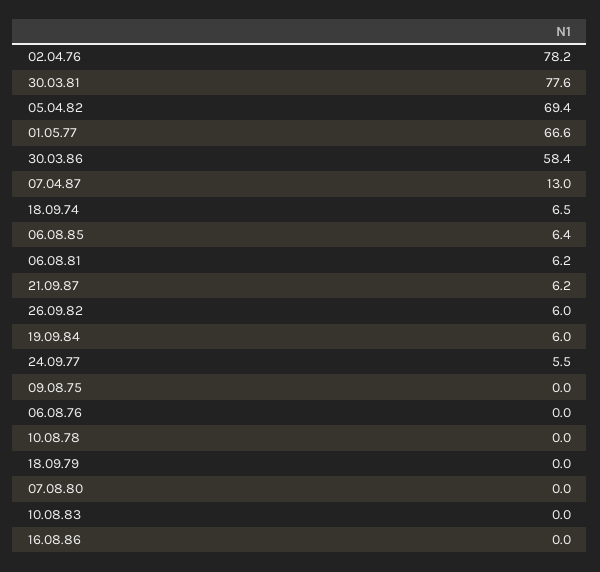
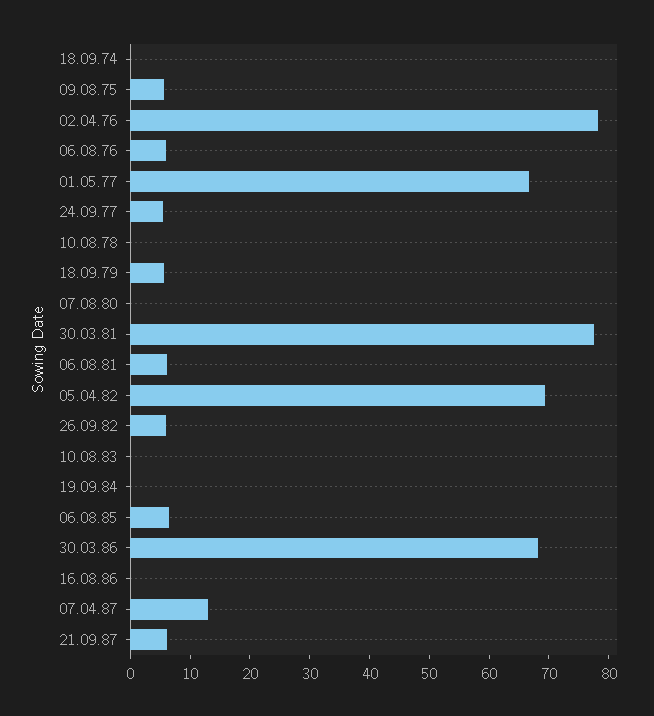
  {
    "02.04.76": 78.2,
    "30.03.81": 77.6,
    "05.04.82": 69.4,
    "01.05.77": 66.6,
-   "30.03.86": 58.4,
+   "30.03.86": 68,
    "07.04.87": 13,
-   "18.09.74": 6.5,
+   "18.09.74": 0,
    "06.08.85": 6.4,
    "06.08.81": 6.2,
    "21.09.87": 6.2,
    "26.09.82": 6,
-   "19.09.84": 6,
+   "19.09.84": 0,
    "24.09.77": 5.5,
-   "09.08.75": 0,
+   "09.08.75": 6,
-   "06.08.76": 0,
+   "06.08.76": 6,
    "10.08.78": 0,
-   "18.09.79": 0,
+   "18.09.79": 6,
    "07.08.80": 0,
    "10.08.83": 0,
    "16.08.86": 0
  }

